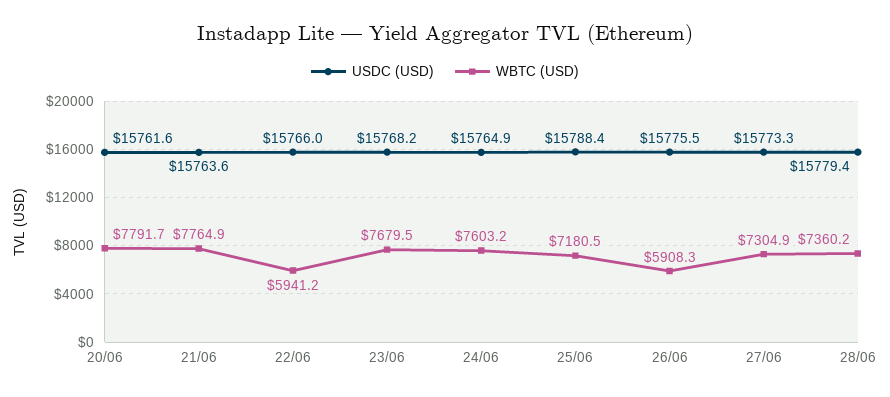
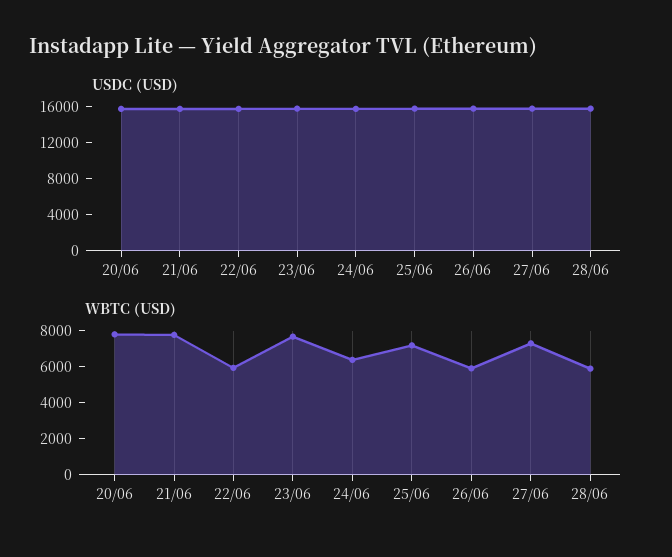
  {
    "USDC (USD)": {
      "20/06": 15761.6,
      "21/06": 15763.6,
      "22/06": 15766,
      "23/06": 15768.2,
      "24/06": 15764.9,
      "25/06": 15788.4,
      "26/06": 15775.5,
      "27/06": 15773.3,
      "28/06": 15779.4
    },
    "WBTC (USD)": {
      "20/06": 7791.7,
      "21/06": 7764.9,
      "22/06": 5941.2,
      "23/06": 7679.5,
-     "24/06": 7603.2,
+     "24/06": 6500,
      "25/06": 7180.5,
      "26/06": 5908.3,
      "27/06": 7304.9,
-     "28/06": 7360.2
+     "28/06": 6000
    }
  }

